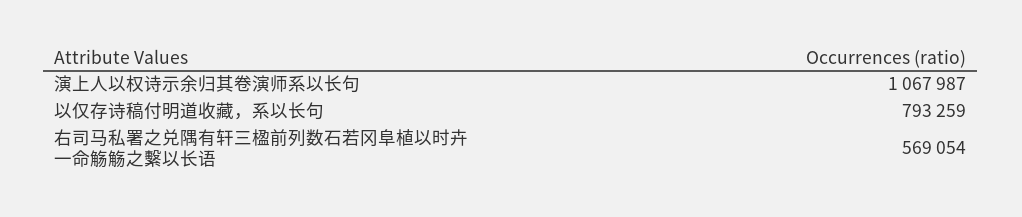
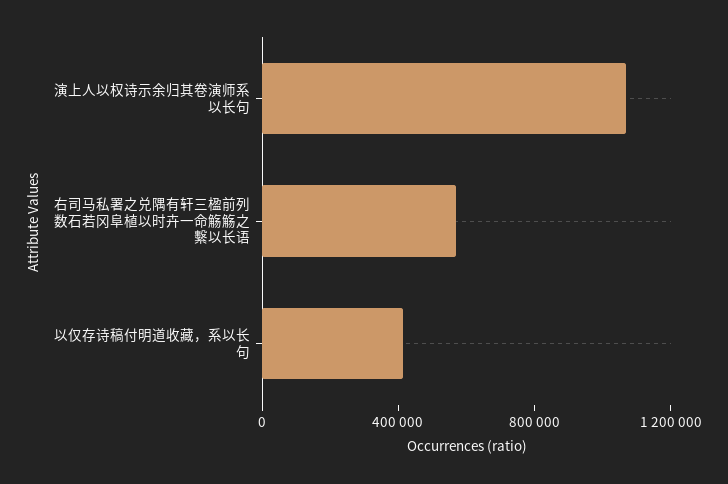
  {
    "演上人以权诗示余归其卷演师系以长句": 1067987,
-   "以仅存诗稿付明道收藏，系以长句": 793259,
+   "以仅存诗稿付明道收藏，系以长句": 400000,
    "右司马私署之兑隅有轩三楹前列数石若冈阜植以时卉一命觞觞之繫以长语": 569054
  }

